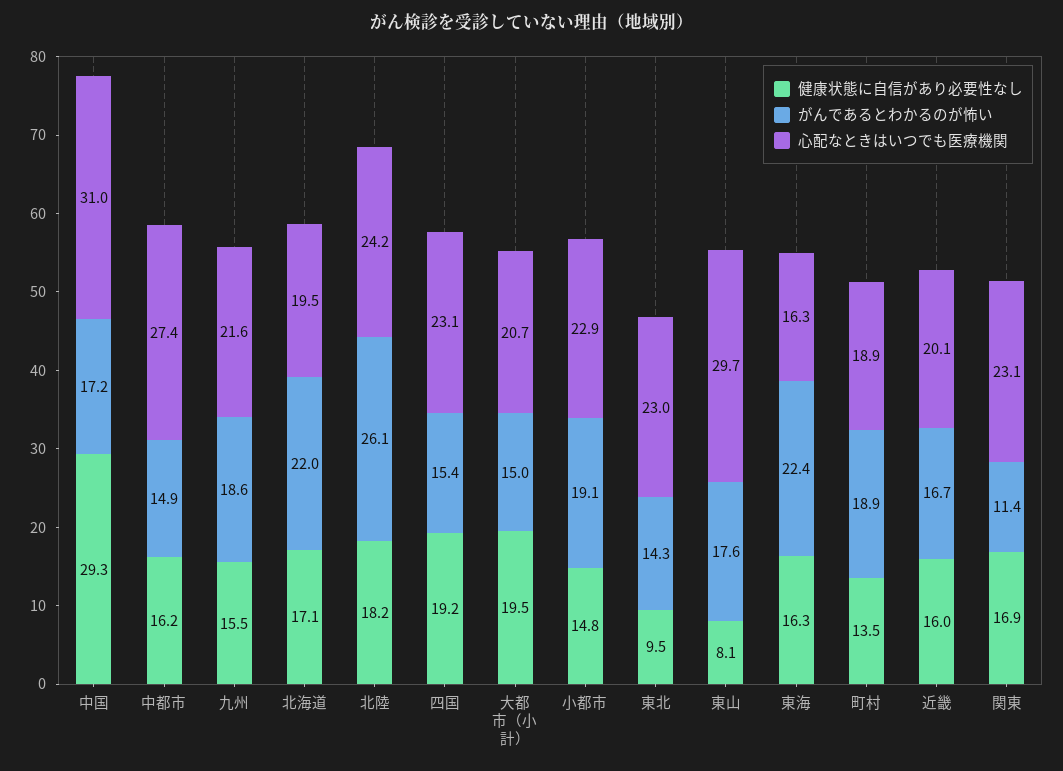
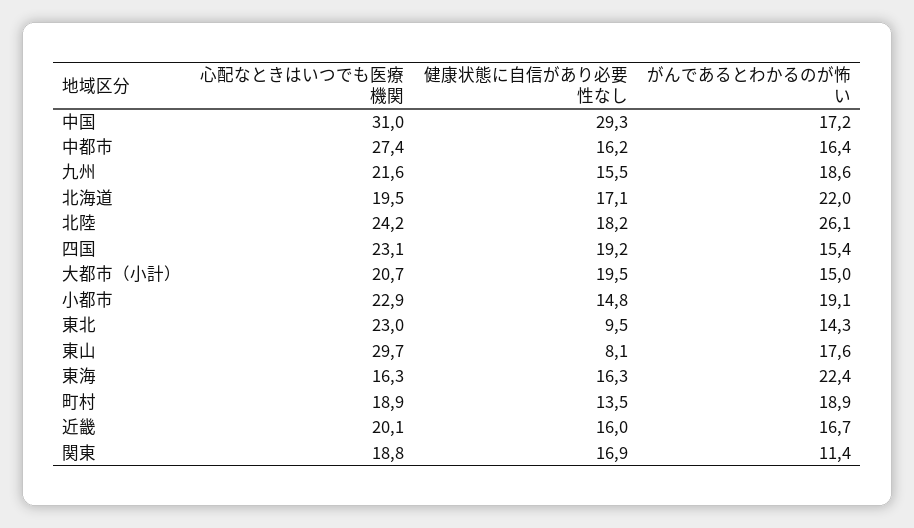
  {
    "健康状態に自信があり必要性なし": {
      "中国": 29.3,
      "中都市": 16.2,
      "九州": 15.5,
      "北海道": 17.1,
      "北陸": 18.2,
      "四国": 19.2,
      "大都市（小計）": 19.5,
      "小都市": 14.8,
      "東北": 9.5,
      "東山": 8.1,
      "東海": 16.3,
      "町村": 13.5,
      "近畿": 16,
      "関東": 16.9
    },
    "がんであるとわかるのが怖い": {
      "中国": 17.2,
-     "中都市": 14.9,
+     "中都市": 16.4,
      "九州": 18.6,
      "北海道": 22,
      "北陸": 26.1,
      "四国": 15.4,
      "大都市（小計）": 15,
      "小都市": 19.1,
      "東北": 14.3,
      "東山": 17.6,
      "東海": 22.4,
      "町村": 18.9,
      "近畿": 16.7,
      "関東": 11.4
    },
    "心配なときはいつでも医療機関": {
      "中国": 31,
      "中都市": 27.4,
      "九州": 21.6,
      "北海道": 19.5,
      "北陸": 24.2,
      "四国": 23.1,
      "大都市（小計）": 20.7,
      "小都市": 22.9,
      "東北": 23,
      "東山": 29.7,
      "東海": 16.3,
      "町村": 18.9,
      "近畿": 20.1,
-     "関東": 23.1
+     "関東": 18.8
    }
  }

